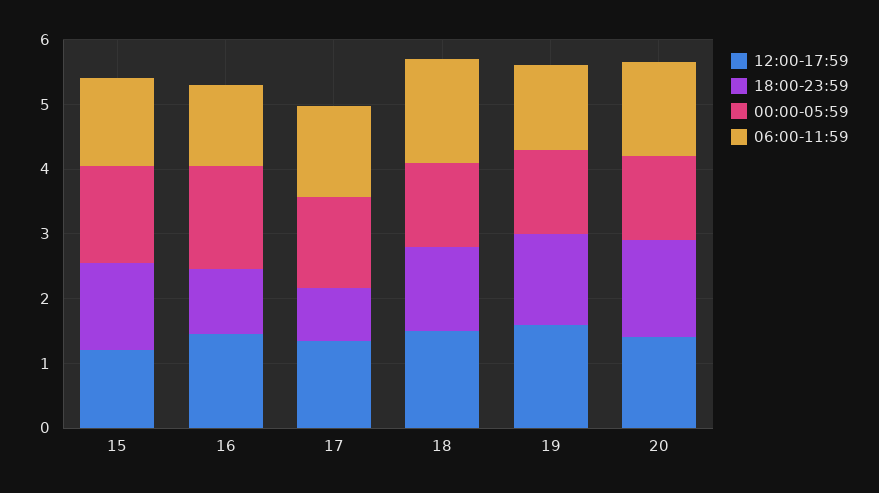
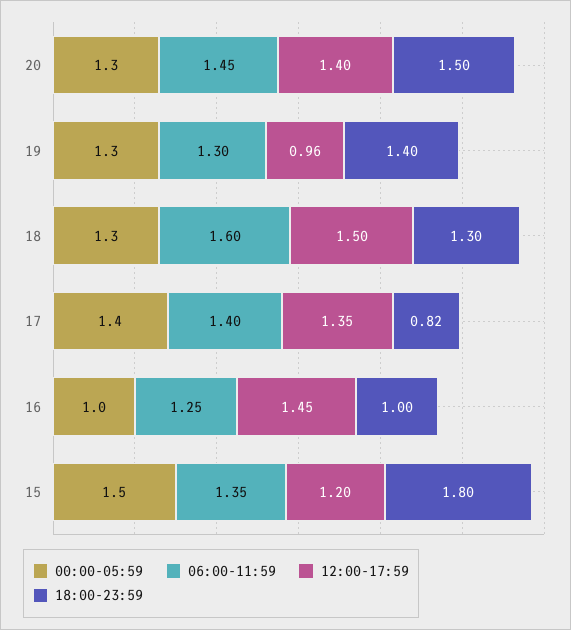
  {
    "12:00-17:59": {
      "15": 1.2,
      "16": 1.45,
      "17": 1.35,
      "18": 1.5,
-     "19": 1.6,
+     "19": 0.96,
      "20": 1.4
    },
    "18:00-23:59": {
-     "15": 1.4,
+     "15": 1.8,
      "16": 1,
      "17": 0.82,
      "18": 1.3,
      "19": 1.4,
      "20": 1.5
    },
    "00:00-05:59": {
      "15": 1.5,
-     "16": 1.6,
+     "16": 1,
      "17": 1.4,
      "18": 1.3,
      "19": 1.3,
      "20": 1.3
    },
    "06:00-11:59": {
      "15": 1.35,
      "16": 1.25,
      "17": 1.4,
      "18": 1.6,
      "19": 1.3,
      "20": 1.45
    }
  }

